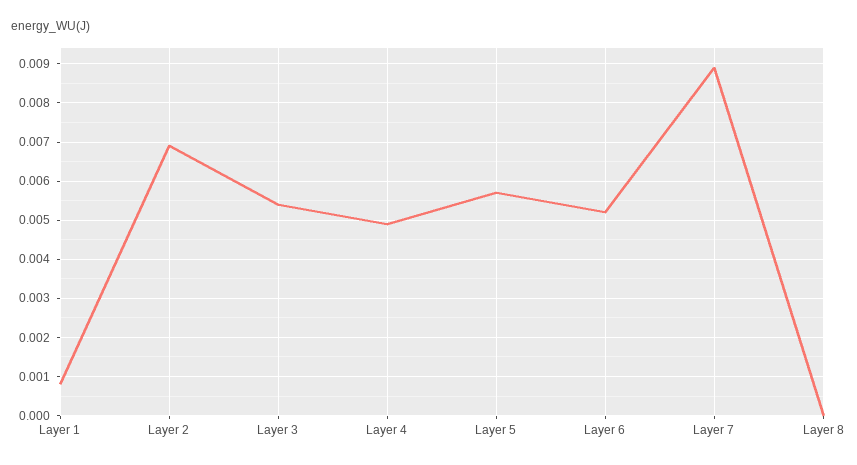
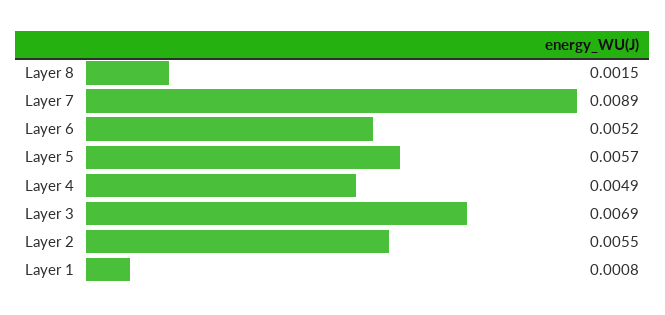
  {
    "Layer 1": 0.0008,
-   "Layer 2": 0.007,
+   "Layer 2": 0.0055,
-   "Layer 3": 0.0055,
+   "Layer 3": 0.0069,
    "Layer 4": 0.0049,
    "Layer 5": 0.0057,
    "Layer 6": 0.0052,
    "Layer 7": 0.0089,
-   "Layer 8": 0
+   "Layer 8": 0.0015
  }

